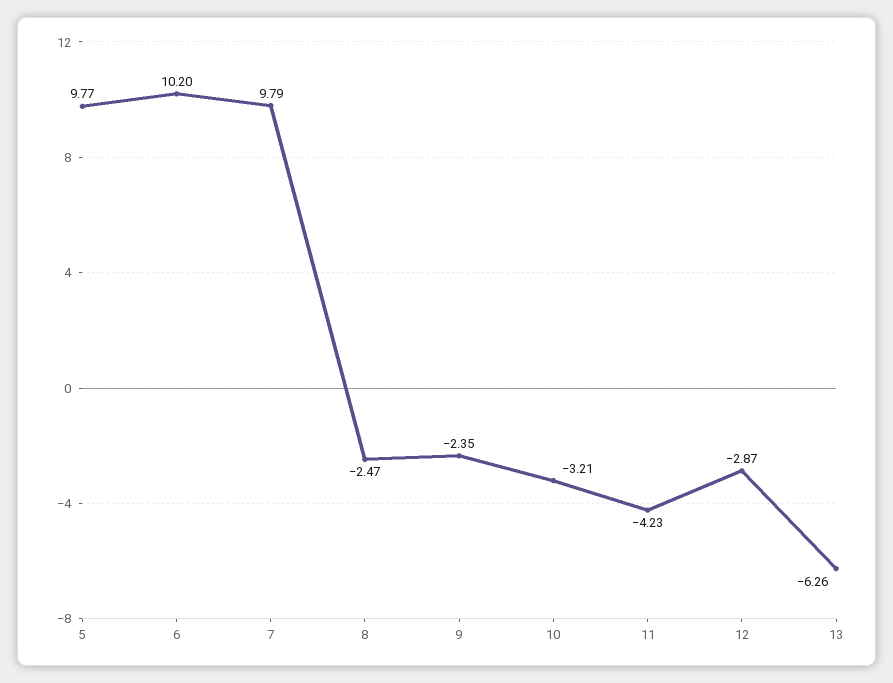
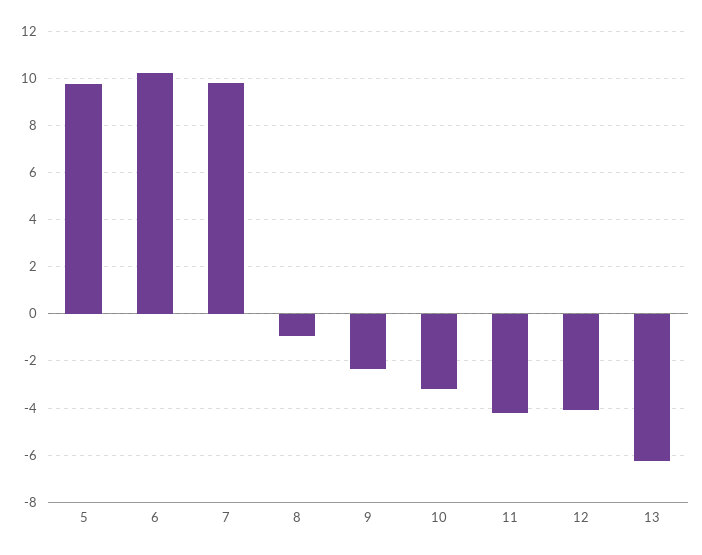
  {
    "5": 9.77,
    "6": 10.2,
    "7": 9.79,
-   "8": -2.47,
+   "8": -1,
    "9": -2.35,
    "10": -3.21,
    "11": -4.23,
-   "12": -2.87,
+   "12": -4,
    "13": -6.26
  }

